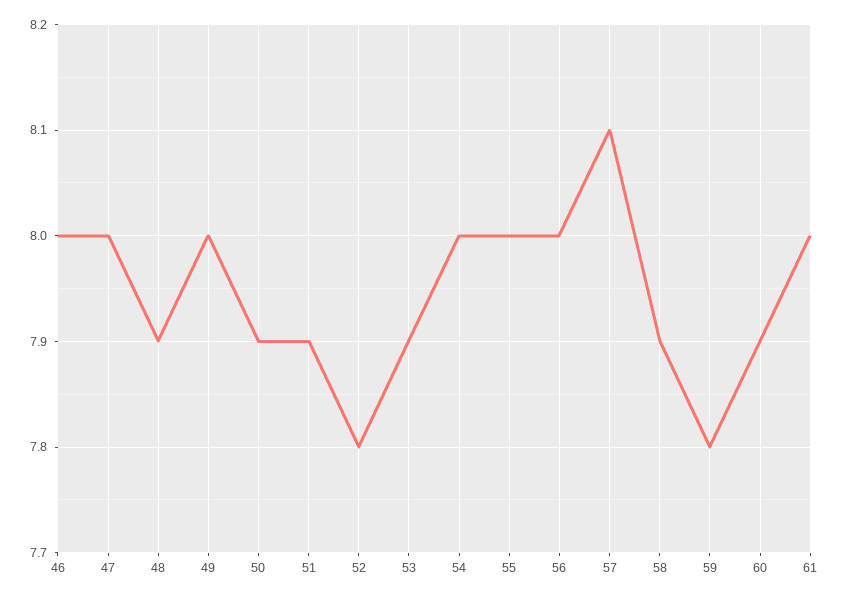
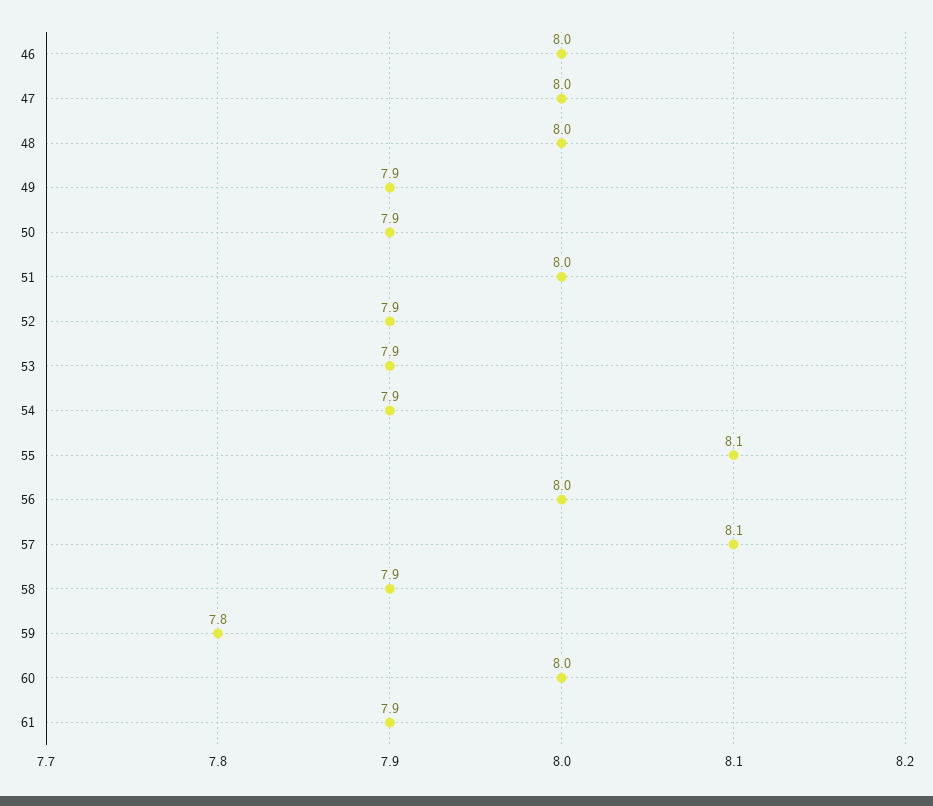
  {
    "46": 8,
    "47": 8,
-   "48": 7.9,
+   "48": 8,
-   "49": 8,
+   "49": 7.9,
    "50": 7.9,
-   "51": 7.9,
+   "51": 8,
-   "52": 7.8,
+   "52": 7.9,
    "53": 7.9,
-   "54": 8,
+   "54": 7.9,
-   "55": 8,
+   "55": 8.1,
    "56": 8,
    "57": 8.1,
    "58": 7.9,
    "59": 7.8,
-   "60": 7.9,
+   "60": 8,
-   "61": 8
+   "61": 7.9
  }

